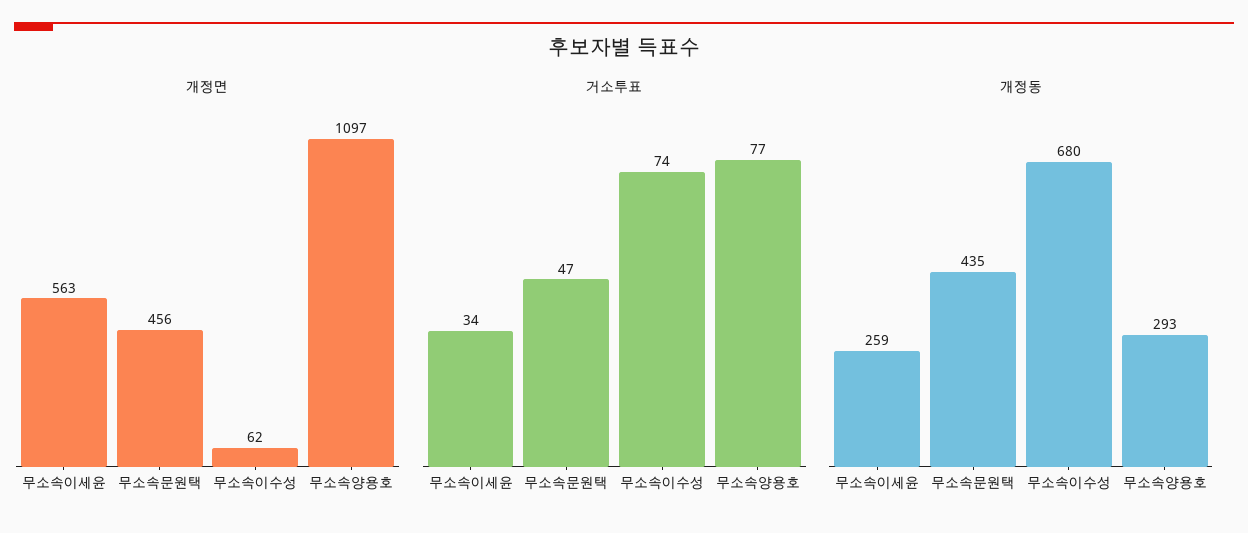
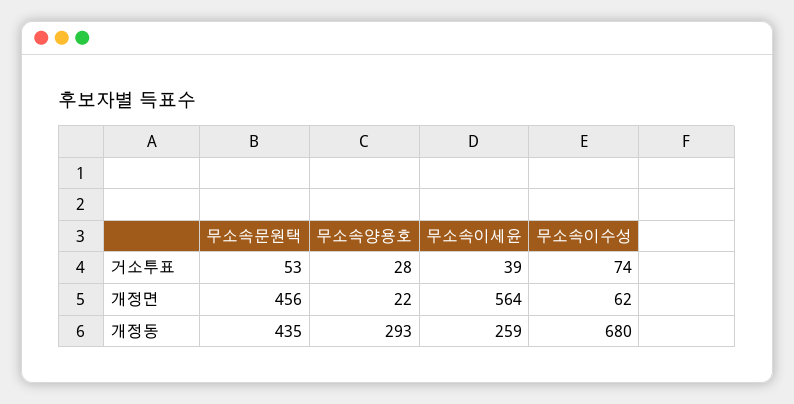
  {
    "개정면": {
-     "무소속이세윤": 563,
+     "무소속이세윤": 564,
      "무소속문원택": 456,
      "무소속이수성": 62,
-     "무소속양용호": 1097
+     "무소속양용호": 22
    },
    "거소투표": {
-     "무소속이세윤": 34,
+     "무소속이세윤": 39,
-     "무소속문원택": 47,
+     "무소속문원택": 53,
      "무소속이수성": 74,
-     "무소속양용호": 77
+     "무소속양용호": 28
    },
    "개정동": {
      "무소속이세윤": 259,
      "무소속문원택": 435,
      "무소속이수성": 680,
      "무소속양용호": 293
    }
  }

